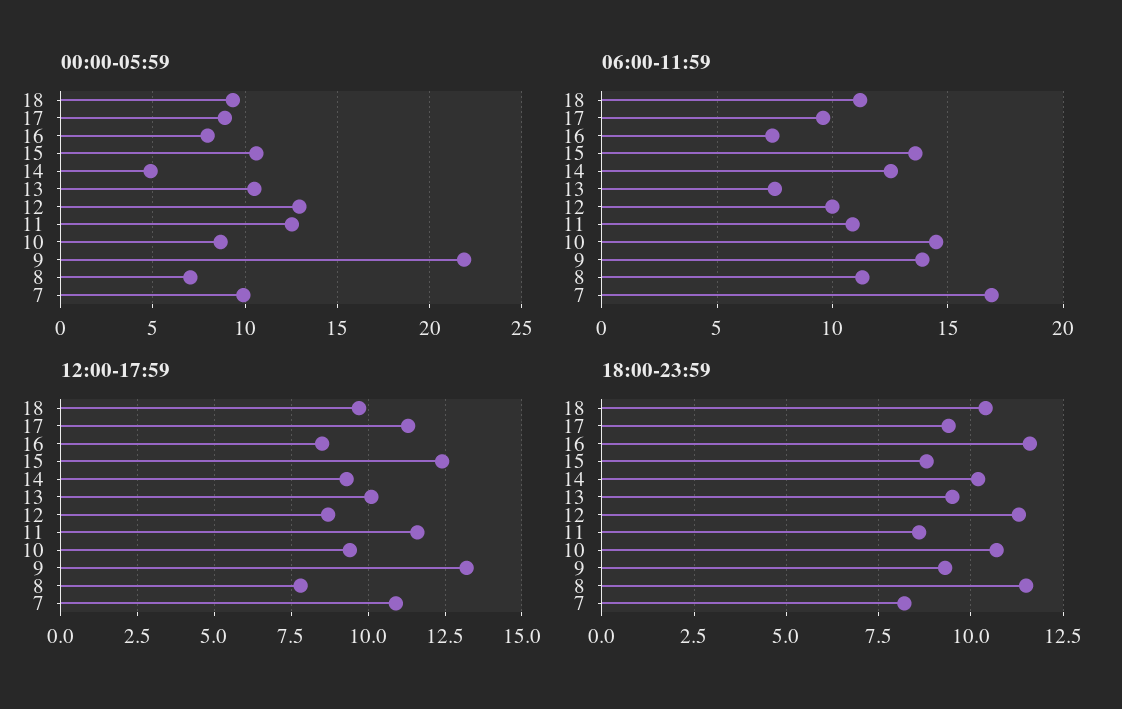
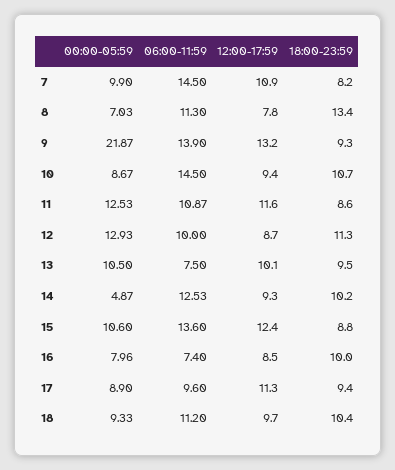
  {
    "00:00-05:59": {
      "18": 9.33,
      "17": 8.9,
      "16": 7.96,
      "15": 10.6,
      "14": 4.87,
      "13": 10.5,
      "12": 12.93,
      "11": 12.53,
      "10": 8.67,
      "9": 21.87,
      "8": 7.03,
      "7": 9.9
    },
    "06:00-11:59": {
      "18": 11.2,
      "17": 9.6,
      "16": 7.4,
      "15": 13.6,
      "14": 12.53,
      "13": 7.5,
      "12": 10,
      "11": 10.87,
      "10": 14.5,
      "9": 13.9,
      "8": 11.3,
-     "7": 17
+     "7": 14.5
    },
    "12:00-17:59": {
      "18": 9.7,
      "17": 11.3,
      "16": 8.5,
      "15": 12.4,
      "14": 9.3,
      "13": 10.1,
      "12": 8.7,
      "11": 11.6,
      "10": 9.4,
      "9": 13.2,
      "8": 7.8,
      "7": 10.9
    },
    "18:00-23:59": {
      "18": 10.4,
      "17": 9.4,
-     "16": 11.5,
+     "16": 10,
      "15": 8.8,
      "14": 10.2,
      "13": 9.5,
      "12": 11.3,
      "11": 8.6,
      "10": 10.7,
      "9": 9.3,
-     "8": 11.5,
+     "8": 13.4,
      "7": 8.2
    }
  }

